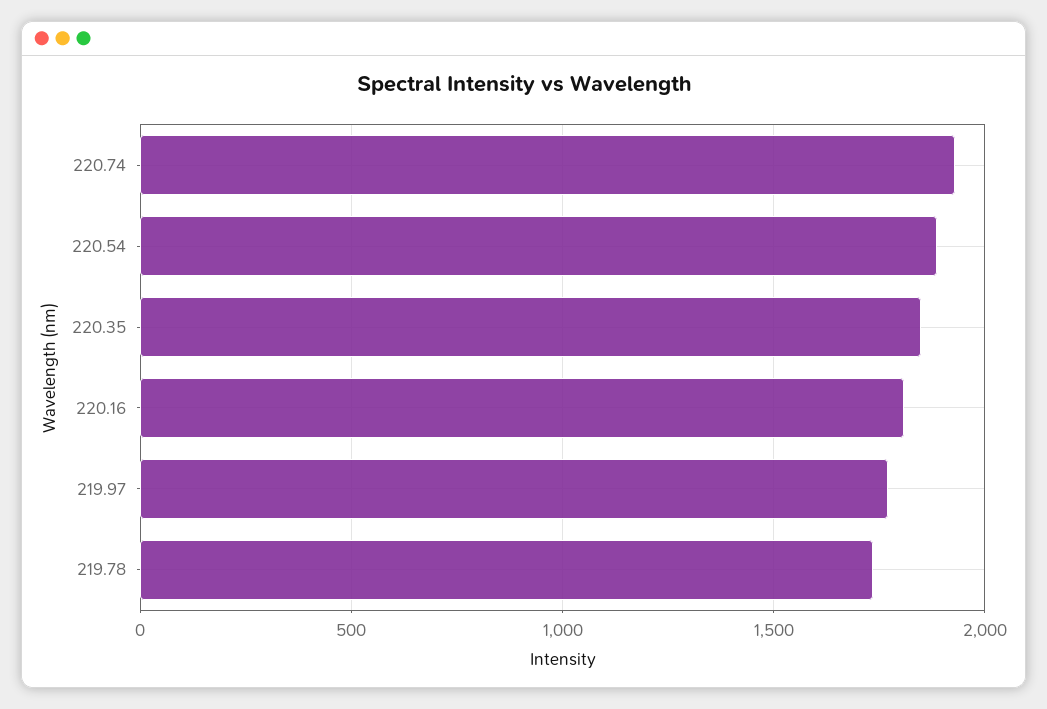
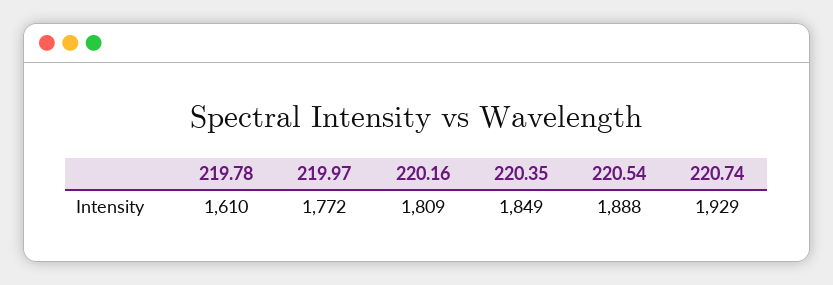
  {
    "220.74": 1929,
    "220.54": 1888,
    "220.35": 1849,
    "220.16": 1809,
    "219.97": 1772,
-   "219.78": 1750
+   "219.78": 1610
  }

